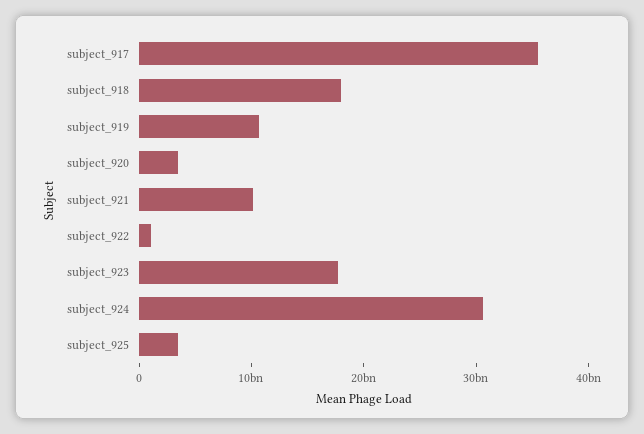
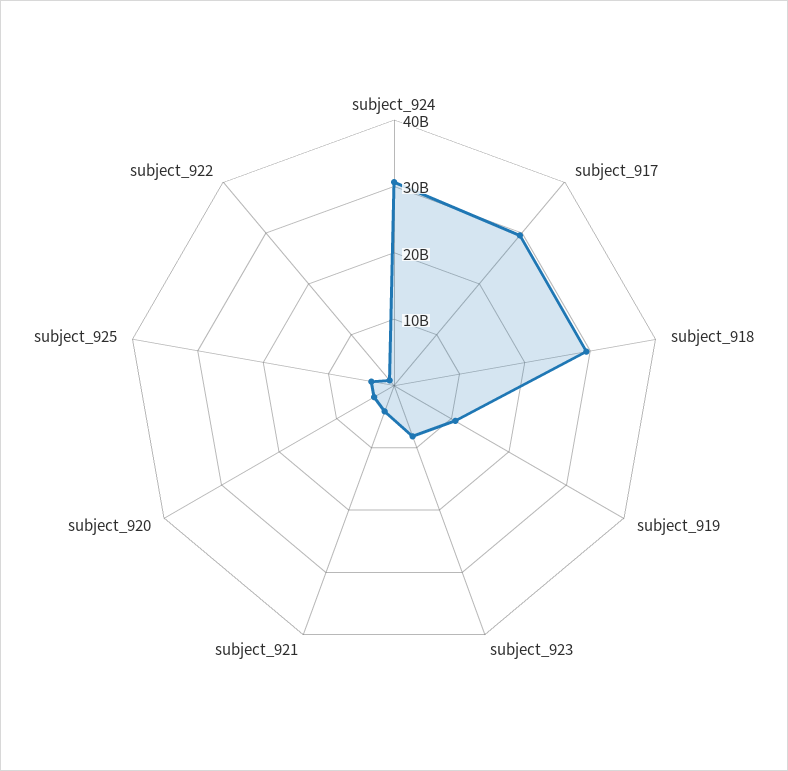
  {
-   "subject_917": 36000000000,
+   "subject_917": 30000000000,
-   "subject_918": 18000000000,
+   "subject_918": 30000000000,
    "subject_919": 10000000000,
    "subject_920": 4000000000,
-   "subject_921": 10000000000,
+   "subject_921": 4000000000,
    "subject_922": 2000000000,
-   "subject_923": 18000000000,
+   "subject_923": 8000000000,
    "subject_924": 30000000000,
    "subject_925": 4000000000
  }

